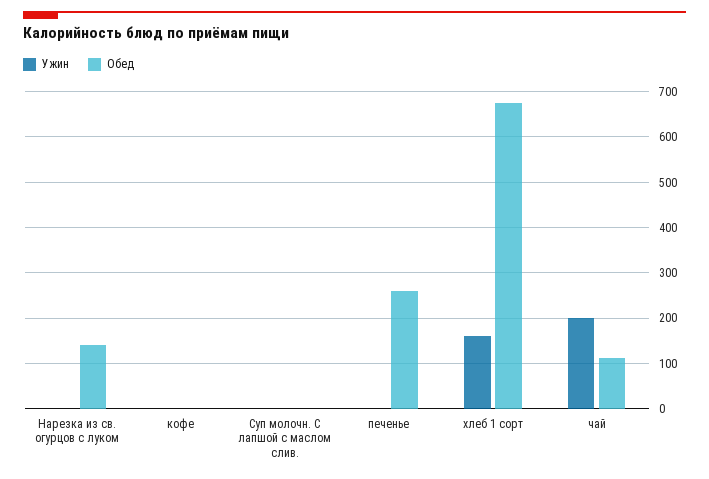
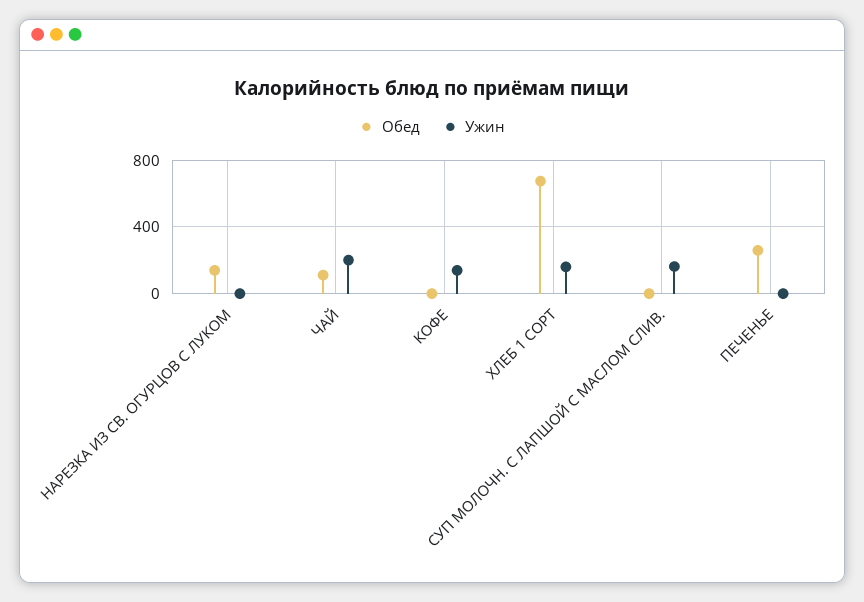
  {
    "Ужин": {
      "Нарезка из св. огурцов с луком": 0,
-     "кофе": 0,
+     "кофе": 150,
-     "Суп молочн. С лапшой с маслом слив.": 0,
+     "Суп молочн. С лапшой с маслом слив.": 150,
      "печенье": 0,
      "хлеб 1 сорт": 160,
      "чай": 200
    },
    "Обед": {
      "Нарезка из св. огурцов с луком": 140,
      "кофе": 0,
      "Суп молочн. С лапшой с маслом слив.": 0,
      "печенье": 260,
      "хлеб 1 сорт": 680,
      "чай": 120
    }
  }

